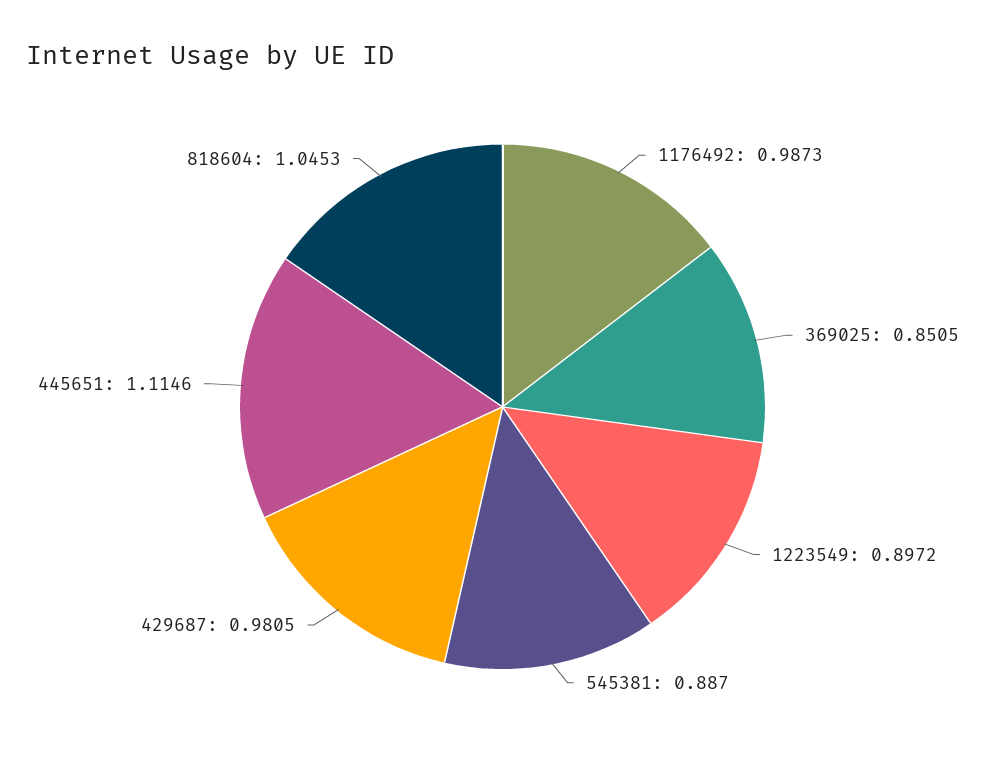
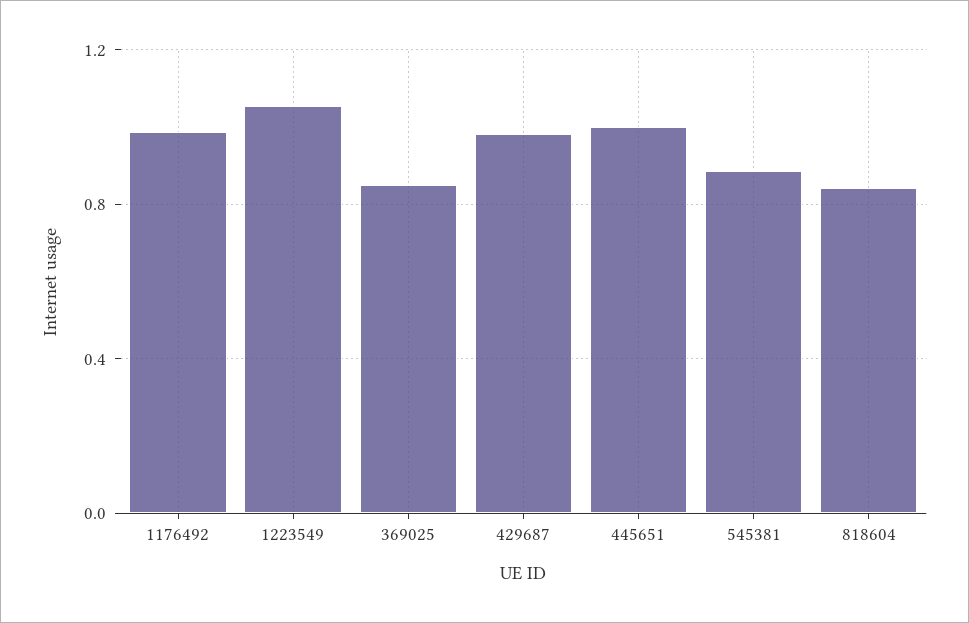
  {
    "1176492": 0.9873,
    "369025": 0.8505,
-   "1223549": 0.8972,
+   "1223549": 1.05,
    "545381": 0.887,
    "429687": 0.9805,
-   "445651": 1.1146,
+   "445651": 1,
-   "818604": 1.0453
+   "818604": 0.85
  }

